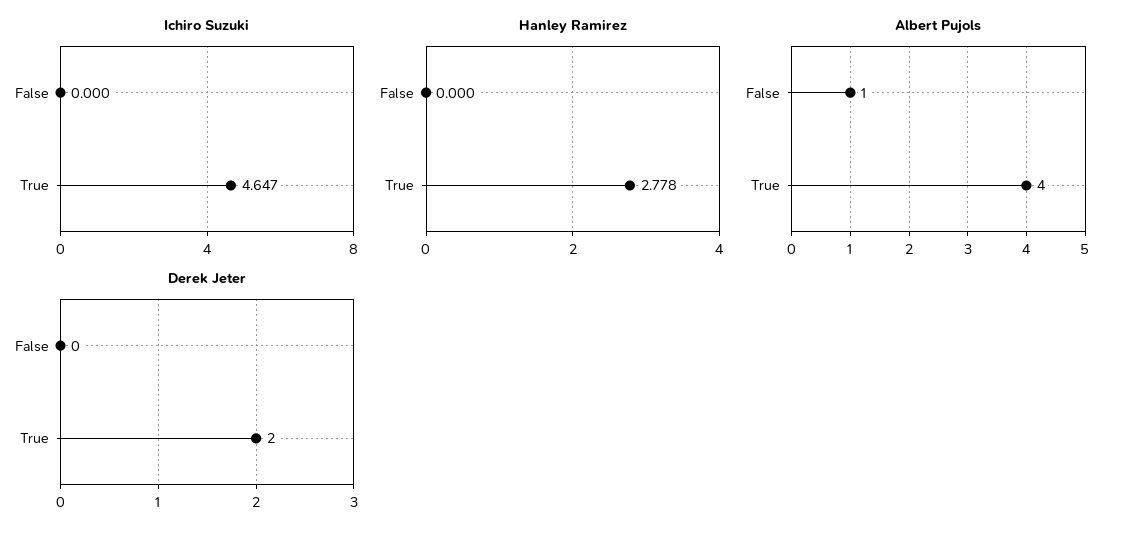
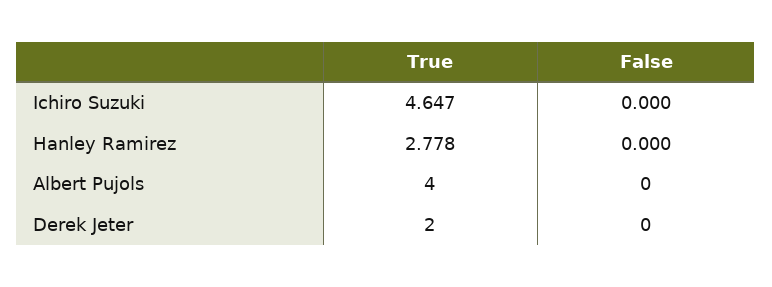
  {
    "Ichiro Suzuki": {
      "False": 0,
      "True": 4.647
    },
    "Hanley Ramirez": {
      "False": 0,
      "True": 2.778
    },
    "Albert Pujols": {
-     "False": 1,
+     "False": 0,
      "True": 4
    },
    "Derek Jeter": {
      "False": 0,
      "True": 2
    }
  }

